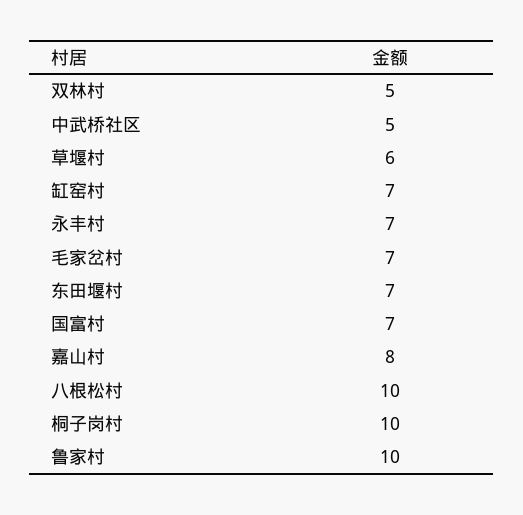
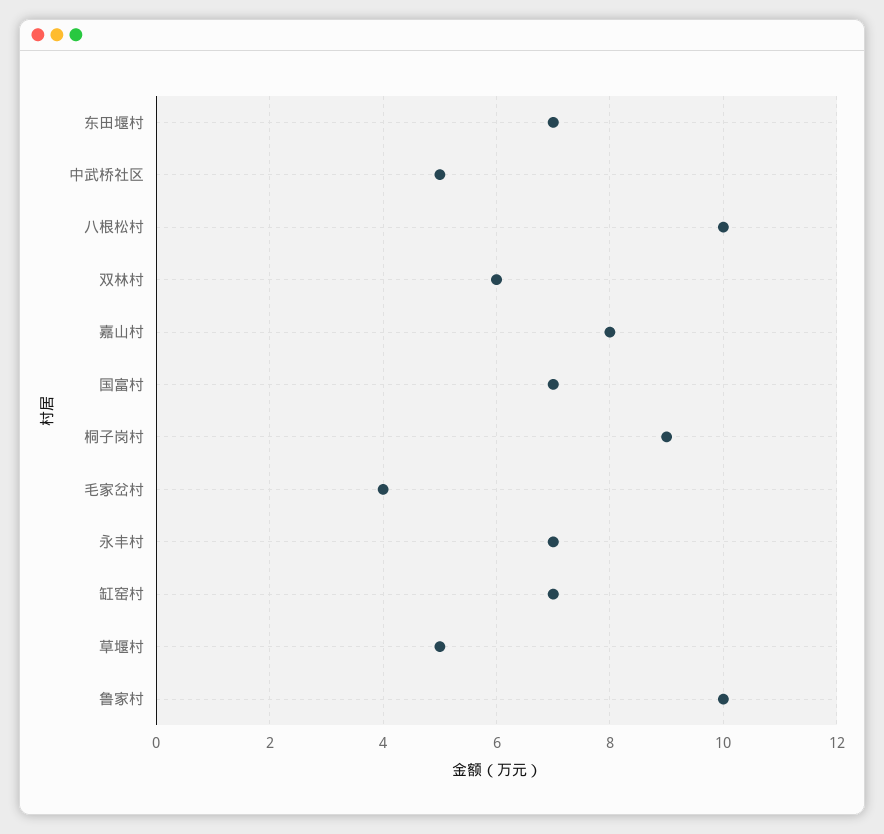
  {
-   "双林村": 5,
+   "双林村": 6,
    "中武桥社区": 5,
-   "草堰村": 6,
+   "草堰村": 5,
    "缸窑村": 7,
    "永丰村": 7,
-   "毛家岔村": 7,
+   "毛家岔村": 4,
    "东田堰村": 7,
    "国富村": 7,
    "嘉山村": 8,
    "八根松村": 10,
-   "桐子岗村": 10,
+   "桐子岗村": 9,
    "鲁家村": 10
  }

